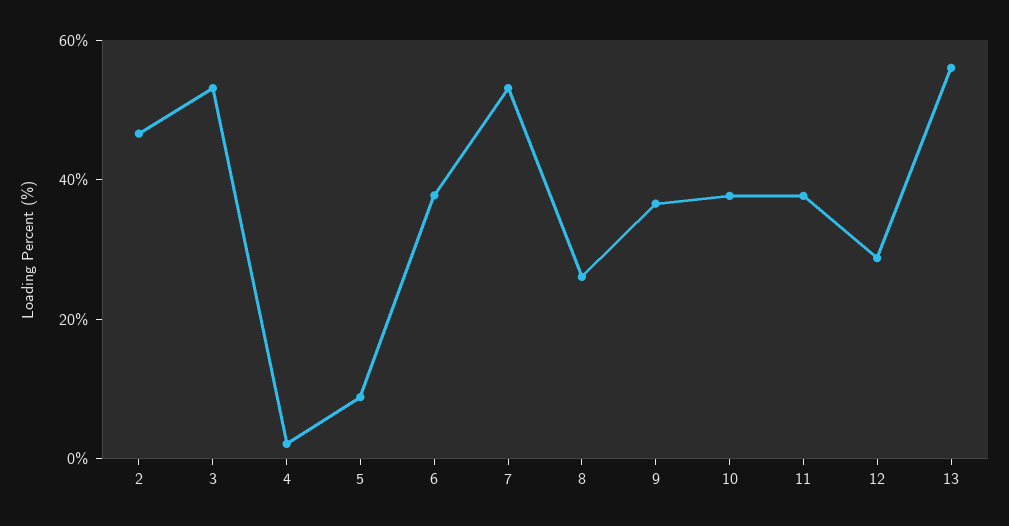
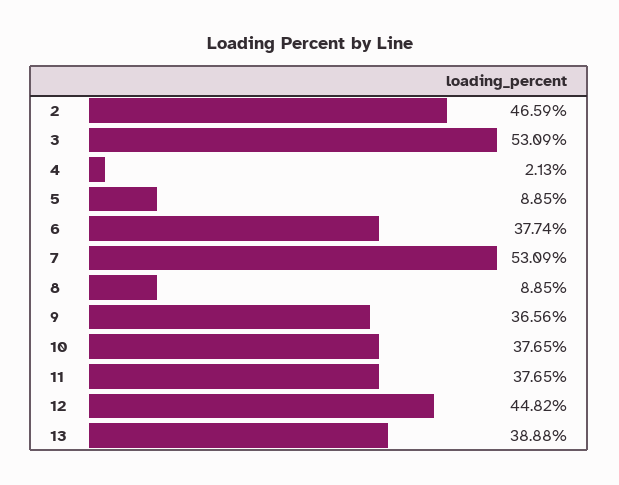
  {
    "2": 46.59,
    "3": 53.09,
    "4": 2.13,
    "5": 8.85,
    "6": 37.74,
    "7": 53.09,
-   "8": 25,
+   "8": 8.85,
    "9": 36.56,
    "10": 37.65,
    "11": 37.65,
-   "12": 30,
+   "12": 44.82,
-   "13": 55
+   "13": 38.88
  }

